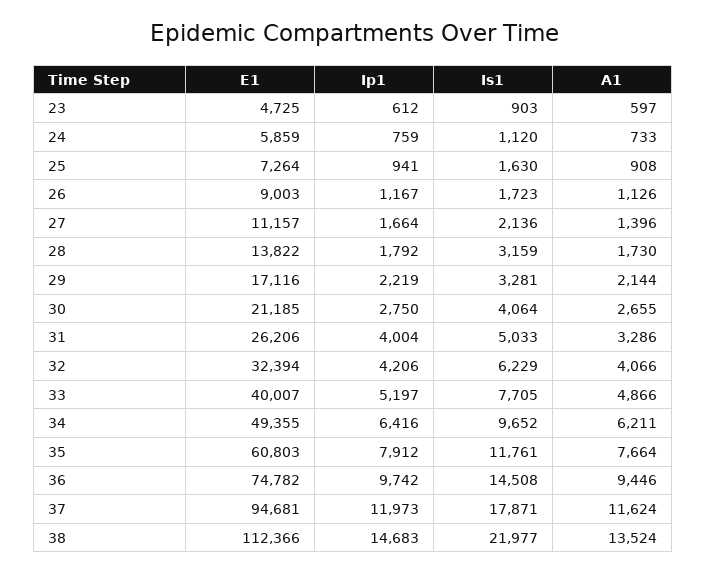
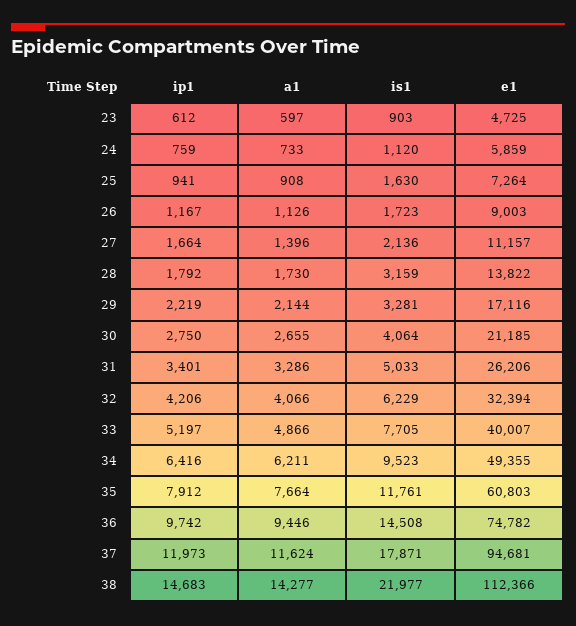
  {
    "E1": {
      "23": 4725,
      "24": 5859,
      "25": 7264,
      "26": 9003,
      "27": 11157,
      "28": 13822,
      "29": 17116,
      "30": 21185,
      "31": 26206,
      "32": 32394,
      "33": 40007,
      "34": 49355,
      "35": 60803,
      "36": 74782,
      "37": 94681,
      "38": 112366
    },
    "Ip1": {
      "23": 612,
      "24": 759,
      "25": 941,
      "26": 1167,
      "27": 1664,
      "28": 1792,
      "29": 2219,
      "30": 2750,
-     "31": 4004,
+     "31": 3401,
      "32": 4206,
      "33": 5197,
      "34": 6416,
      "35": 7912,
      "36": 9742,
      "37": 11973,
      "38": 14683
    },
    "Is1": {
      "23": 903,
      "24": 1120,
      "25": 1630,
      "26": 1723,
      "27": 2136,
      "28": 3159,
      "29": 3281,
      "30": 4064,
      "31": 5033,
      "32": 6229,
      "33": 7705,
-     "34": 9652,
+     "34": 9523,
      "35": 11761,
      "36": 14508,
      "37": 17871,
      "38": 21977
    },
    "A1": {
      "23": 597,
      "24": 733,
      "25": 908,
      "26": 1126,
      "27": 1396,
      "28": 1730,
      "29": 2144,
      "30": 2655,
      "31": 3286,
      "32": 4066,
      "33": 4866,
      "34": 6211,
      "35": 7664,
      "36": 9446,
      "37": 11624,
-     "38": 13524
+     "38": 14277
    }
  }

